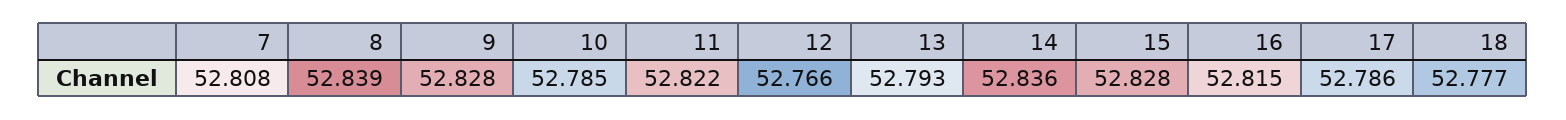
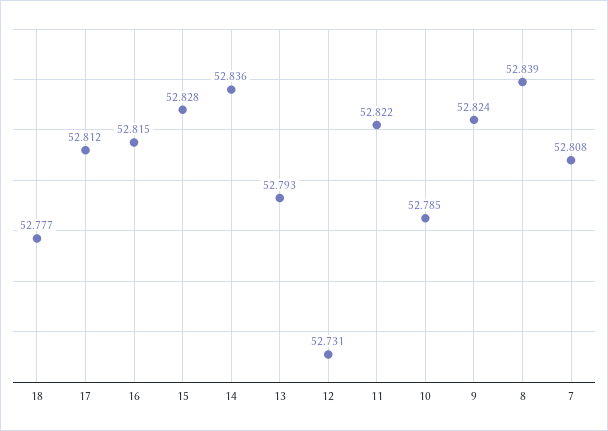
  {
    "7": 52.808,
    "8": 52.839,
-   "9": 52.828,
+   "9": 52.824,
    "10": 52.785,
    "11": 52.822,
-   "12": 52.766,
+   "12": 52.731,
    "13": 52.793,
    "14": 52.836,
    "15": 52.828,
    "16": 52.815,
-   "17": 52.786,
+   "17": 52.812,
    "18": 52.777
  }

